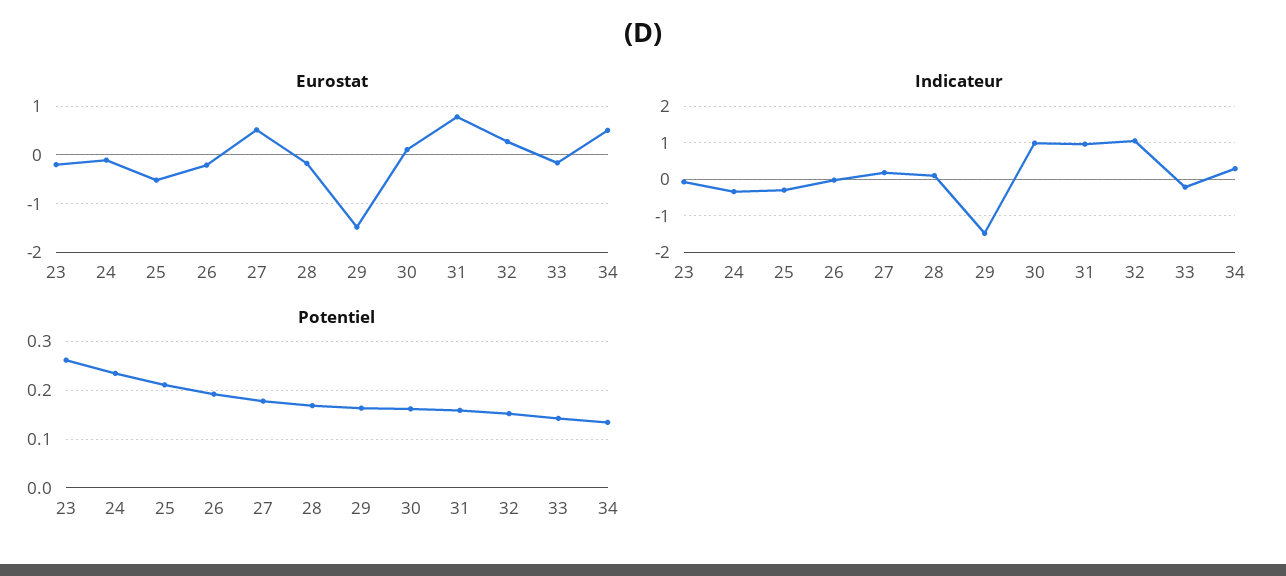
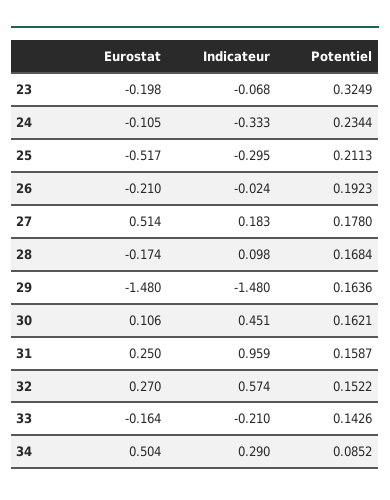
  {
    "Eurostat": {
      "23": -0.198,
      "24": -0.105,
      "25": -0.517,
      "26": -0.21,
      "27": 0.514,
      "28": -0.174,
      "29": -1.48,
      "30": 0.106,
-     "31": 0.8,
+     "31": 0.25,
      "32": 0.27,
      "33": -0.164,
      "34": 0.504
    },
    "Indicateur": {
      "23": -0.068,
      "24": -0.333,
      "25": -0.295,
      "26": -0.024,
      "27": 0.183,
      "28": 0.098,
      "29": -1.48,
-     "30": 1,
+     "30": 0.451,
      "31": 0.959,
-     "32": 1,
+     "32": 0.574,
      "33": -0.21,
      "34": 0.29
    },
    "Potentiel": {
-     "23": 0.26,
+     "23": 0.3249,
      "24": 0.2344,
      "25": 0.2113,
      "26": 0.1923,
      "27": 0.178,
      "28": 0.1684,
      "29": 0.1636,
      "30": 0.1621,
      "31": 0.1587,
      "32": 0.1522,
      "33": 0.1426,
-     "34": 0.14
+     "34": 0.0852
    }
  }

